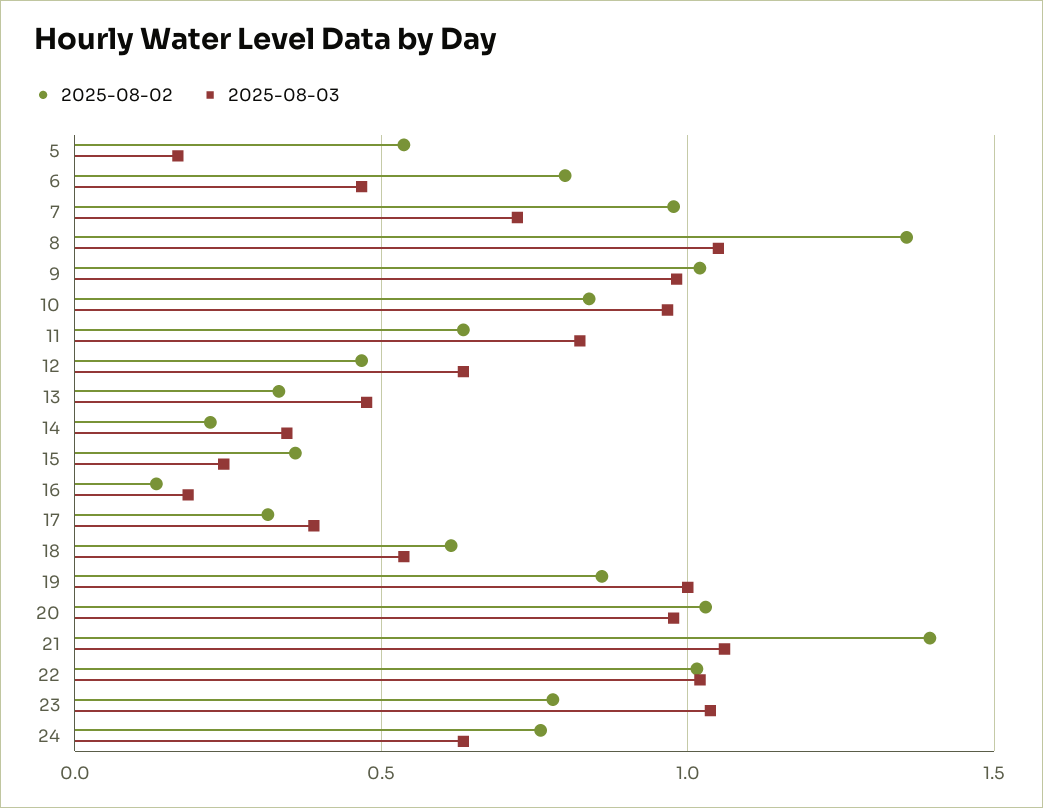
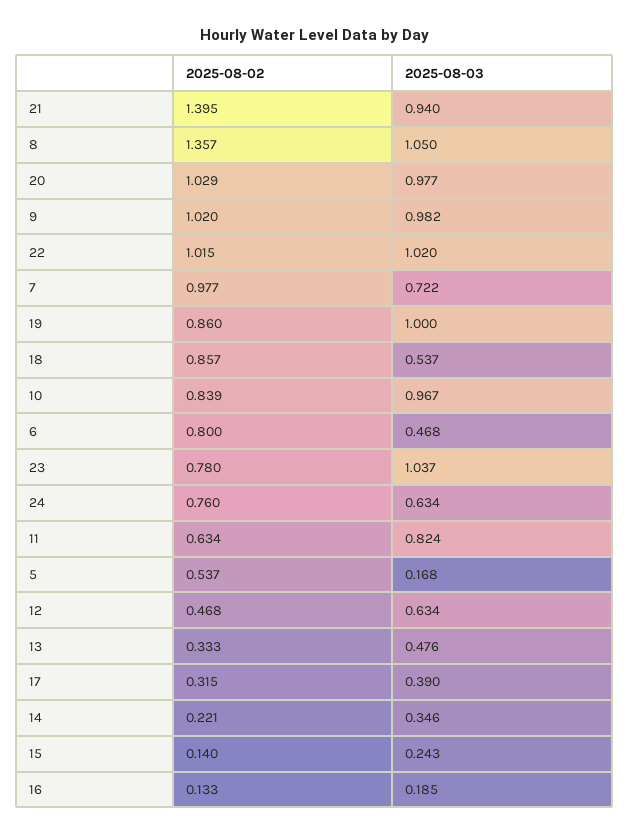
  {
    "2025-08-02": {
      "5": 0.537,
      "6": 0.8,
      "7": 0.977,
      "8": 1.357,
      "9": 1.02,
      "10": 0.839,
      "11": 0.634,
      "12": 0.468,
      "13": 0.333,
      "14": 0.221,
-     "15": 0.35,
+     "15": 0.14,
      "16": 0.133,
      "17": 0.315,
-     "18": 0.6,
+     "18": 0.857,
      "19": 0.86,
      "20": 1.029,
      "21": 1.395,
      "22": 1.015,
      "23": 0.78,
      "24": 0.76
    },
    "2025-08-03": {
      "5": 0.168,
      "6": 0.468,
      "7": 0.722,
      "8": 1.05,
      "9": 0.982,
      "10": 0.967,
      "11": 0.824,
      "12": 0.634,
      "13": 0.476,
      "14": 0.346,
      "15": 0.243,
      "16": 0.185,
      "17": 0.39,
      "18": 0.537,
      "19": 1,
      "20": 0.977,
-     "21": 1.05,
+     "21": 0.94,
      "22": 1.02,
      "23": 1.037,
      "24": 0.634
    }
  }

